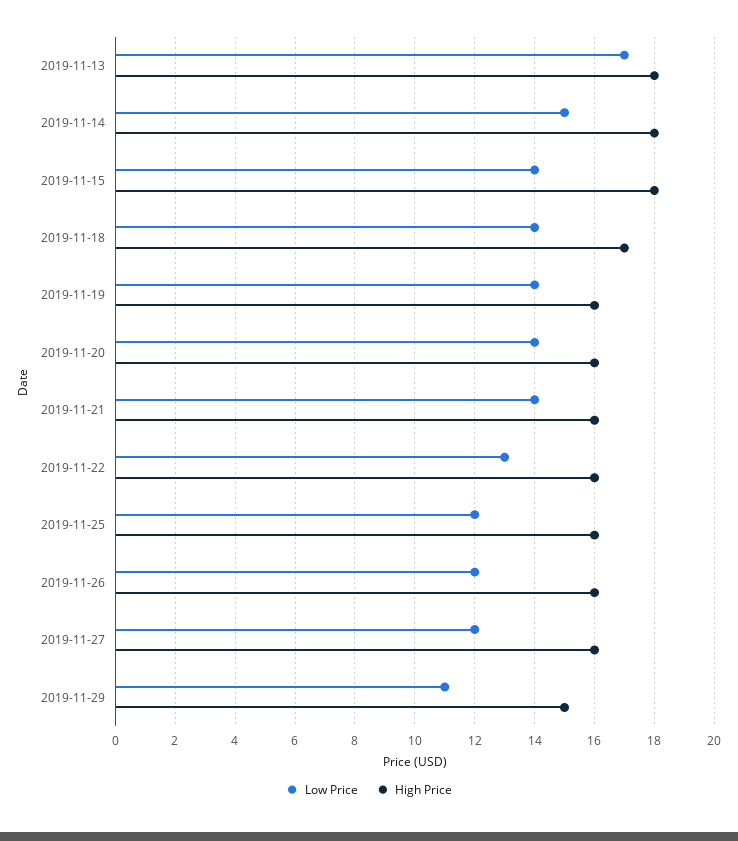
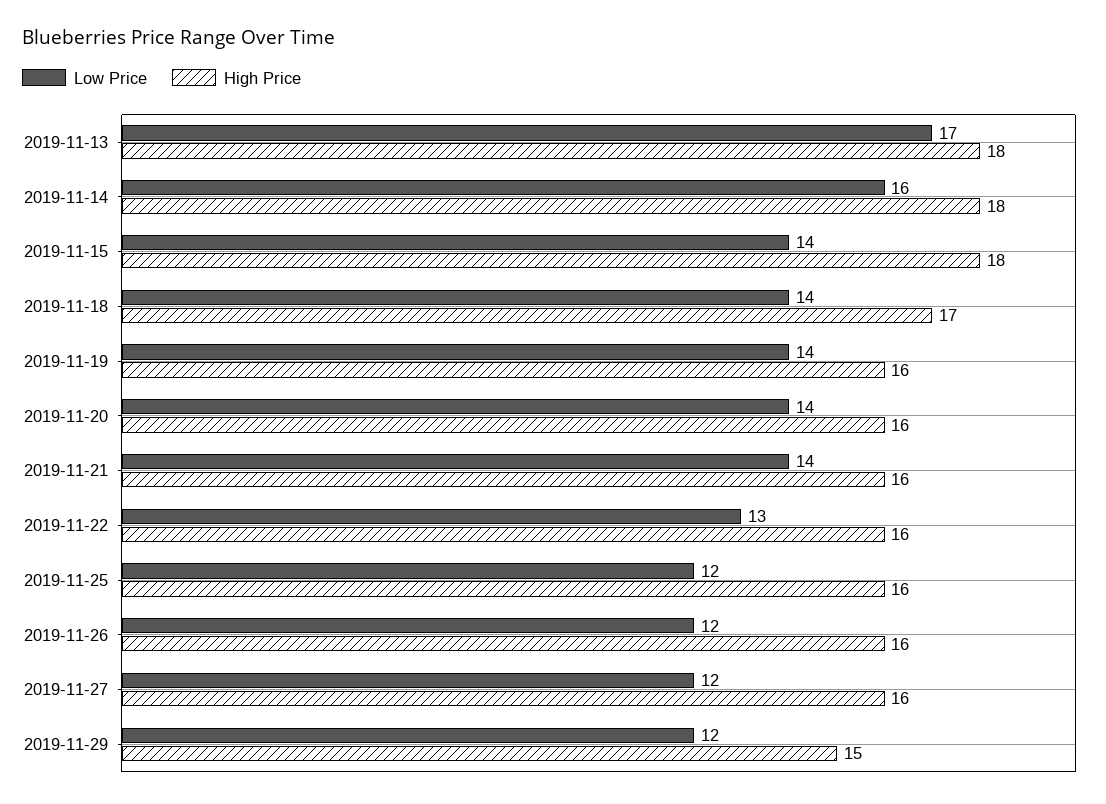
  {
    "Low Price": {
      "2019-11-13": 17,
-     "2019-11-14": 15,
+     "2019-11-14": 16,
      "2019-11-15": 14,
      "2019-11-18": 14,
      "2019-11-19": 14,
      "2019-11-20": 14,
      "2019-11-21": 14,
      "2019-11-22": 13,
      "2019-11-25": 12,
      "2019-11-26": 12,
      "2019-11-27": 12,
-     "2019-11-29": 11
+     "2019-11-29": 12
    },
    "High Price": {
      "2019-11-13": 18,
      "2019-11-14": 18,
      "2019-11-15": 18,
      "2019-11-18": 17,
      "2019-11-19": 16,
      "2019-11-20": 16,
      "2019-11-21": 16,
      "2019-11-22": 16,
      "2019-11-25": 16,
      "2019-11-26": 16,
      "2019-11-27": 16,
      "2019-11-29": 15
    }
  }

